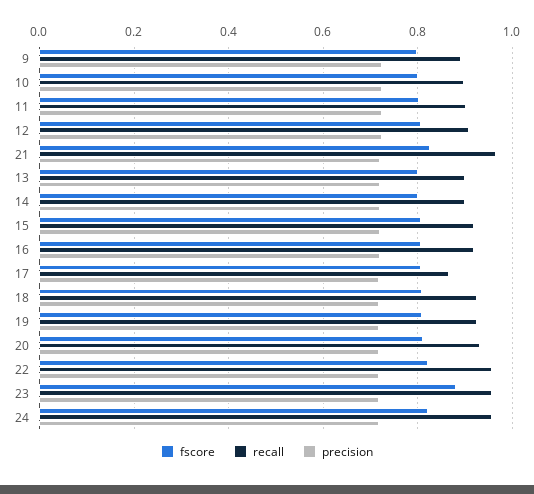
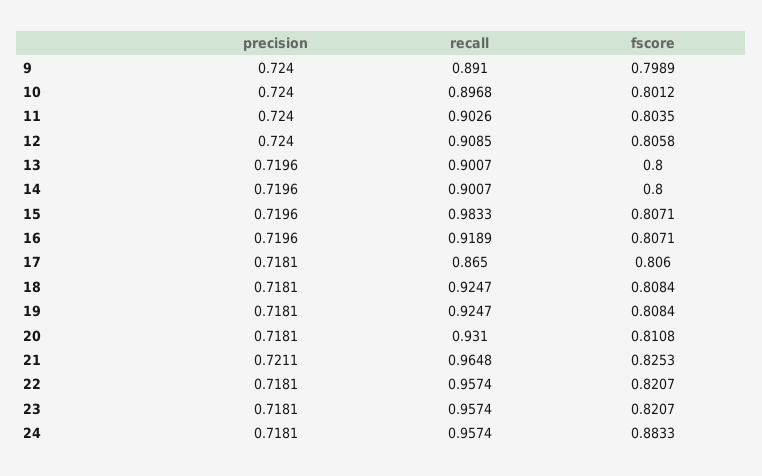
  {
    "fscore": {
      "9": 0.7989,
      "10": 0.8012,
      "11": 0.8035,
      "12": 0.8058,
      "21": 0.8253,
      "13": 0.8,
      "14": 0.8,
      "15": 0.8071,
      "16": 0.8071,
      "17": 0.806,
      "18": 0.8084,
      "19": 0.8084,
      "20": 0.8108,
      "22": 0.8207,
-     "23": 0.88,
+     "23": 0.8207,
-     "24": 0.82
+     "24": 0.8833
    },
    "recall": {
      "9": 0.891,
      "10": 0.8968,
      "11": 0.9026,
      "12": 0.9085,
      "21": 0.9648,
      "13": 0.9007,
      "14": 0.9007,
-     "15": 0.92,
+     "15": 0.9833,
      "16": 0.9189,
      "17": 0.865,
      "18": 0.9247,
      "19": 0.9247,
      "20": 0.931,
      "22": 0.9574,
      "23": 0.9574,
      "24": 0.9574
    },
    "precision": {
      "9": 0.724,
      "10": 0.724,
      "11": 0.724,
      "12": 0.724,
      "21": 0.7211,
      "13": 0.7196,
      "14": 0.7196,
      "15": 0.7196,
      "16": 0.7196,
      "17": 0.7181,
      "18": 0.7181,
      "19": 0.7181,
      "20": 0.7181,
      "22": 0.7181,
      "23": 0.7181,
      "24": 0.7181
    }
  }

